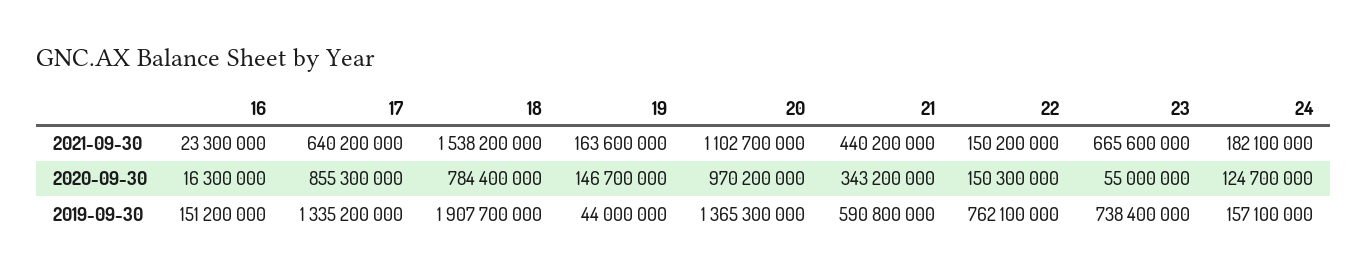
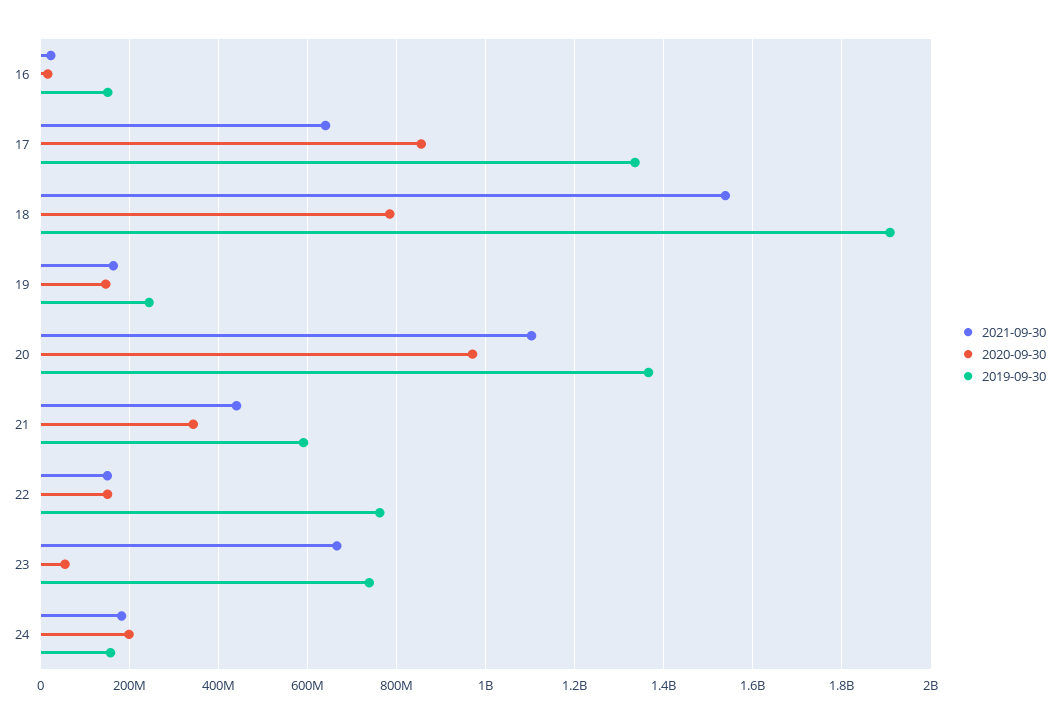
  {
    "2021-09-30": {
      "16": 23300000,
      "17": 640200000,
      "18": 1538200000,
      "19": 163600000,
      "20": 1102700000,
      "21": 440200000,
      "22": 150200000,
      "23": 665600000,
      "24": 182100000
    },
    "2020-09-30": {
      "16": 16300000,
      "17": 855300000,
      "18": 784400000,
      "19": 146700000,
      "20": 970200000,
      "21": 343200000,
      "22": 150300000,
      "23": 55000000,
-     "24": 124700000
+     "24": 200000000
    },
    "2019-09-30": {
      "16": 151200000,
      "17": 1335200000,
      "18": 1907700000,
-     "19": 44000000,
+     "19": 240000000,
      "20": 1365300000,
      "21": 590800000,
      "22": 762100000,
      "23": 738400000,
      "24": 157100000
    }
  }

